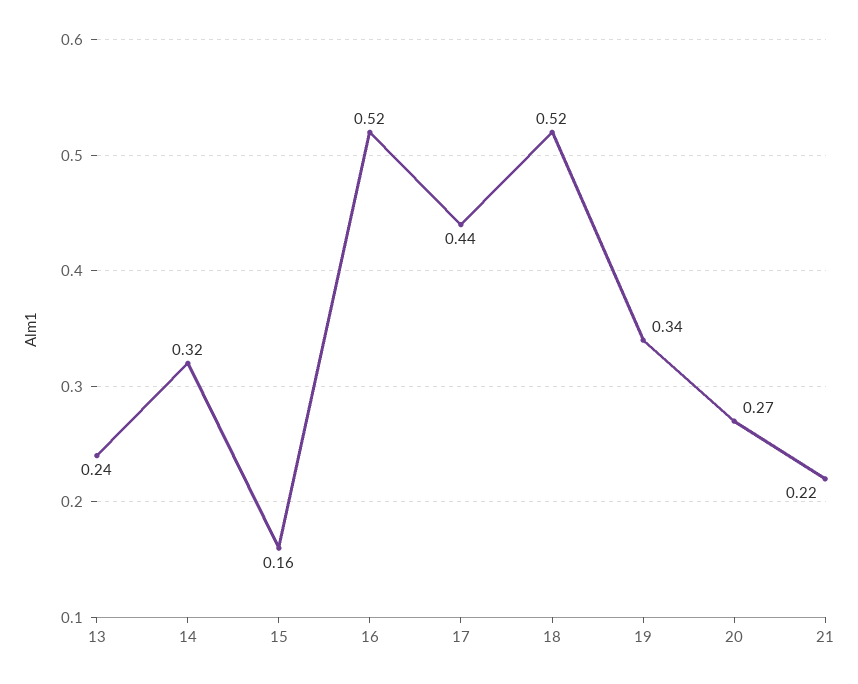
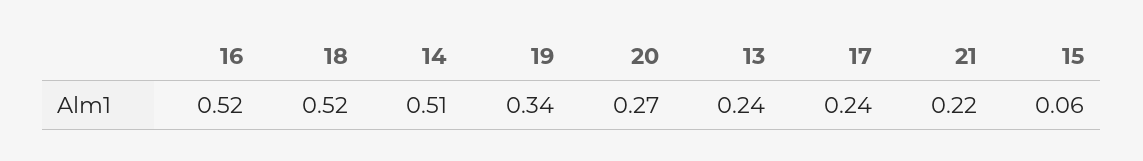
  {
    "13": 0.24,
-   "14": 0.32,
+   "14": 0.51,
-   "15": 0.16,
+   "15": 0.06,
    "16": 0.52,
-   "17": 0.44,
+   "17": 0.24,
    "18": 0.52,
    "19": 0.34,
    "20": 0.27,
    "21": 0.22
  }

